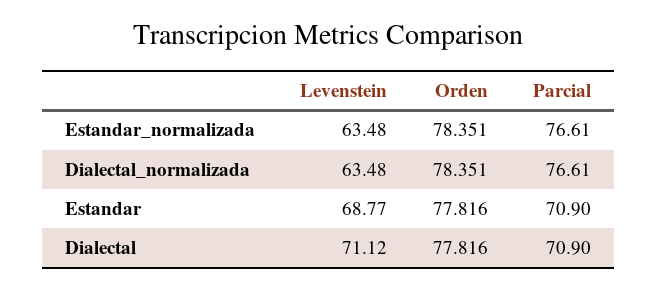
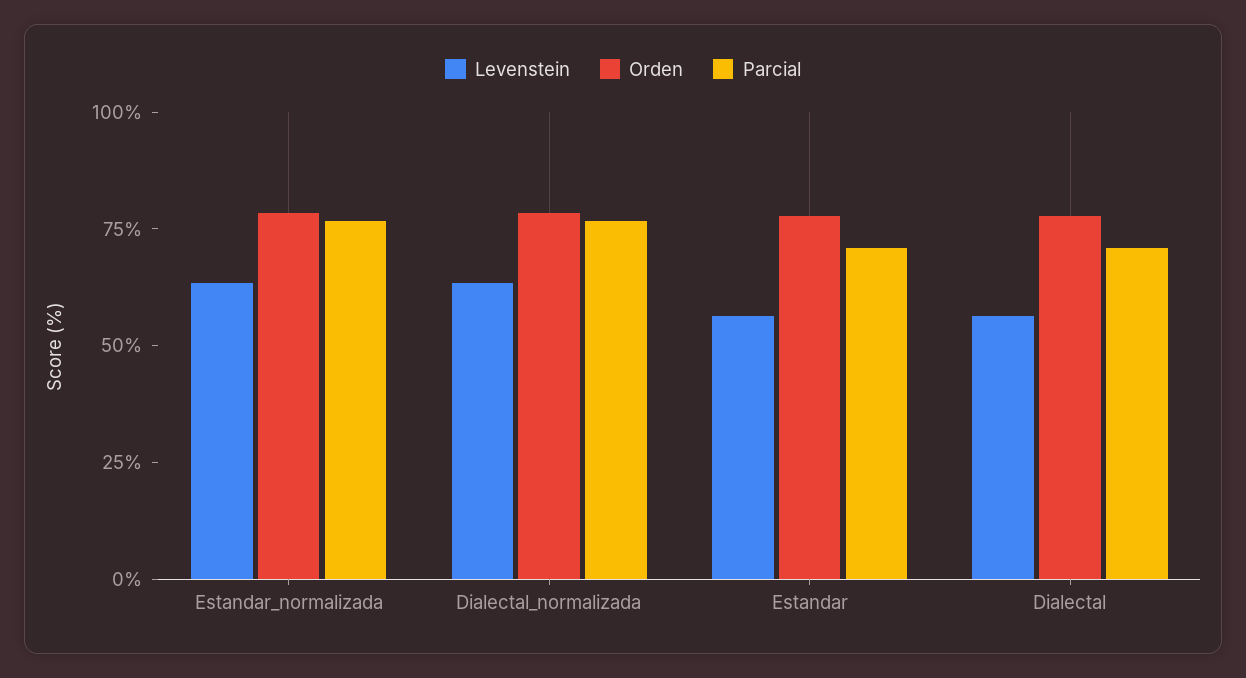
  {
    "Levenstein": {
      "Estandar_normalizada": 63.48,
      "Dialectal_normalizada": 63.48,
-     "Estandar": 68.77,
+     "Estandar": 55,
-     "Dialectal": 71.12
+     "Dialectal": 55
    },
    "Orden": {
      "Estandar_normalizada": 78.351,
      "Dialectal_normalizada": 78.351,
      "Estandar": 77.816,
      "Dialectal": 77.816
    },
    "Parcial": {
      "Estandar_normalizada": 76.61,
      "Dialectal_normalizada": 76.61,
      "Estandar": 70.9,
      "Dialectal": 70.9
    }
  }

